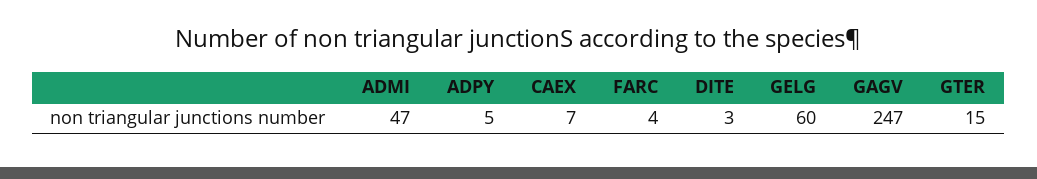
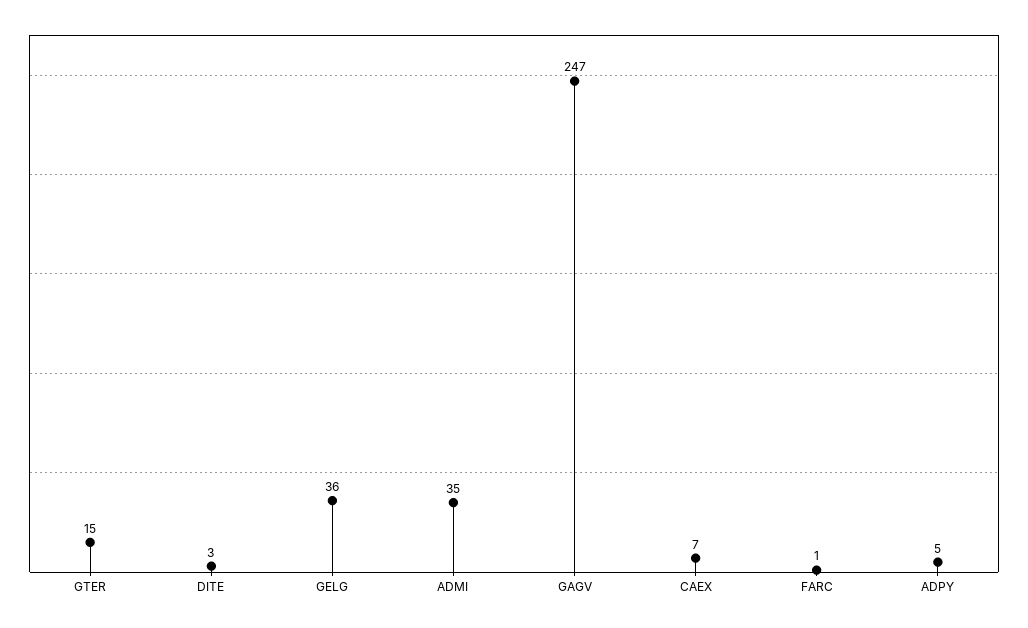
  {
-   "ADMI": 47,
+   "ADMI": 35,
    "ADPY": 5,
    "CAEX": 7,
-   "FARC": 4,
+   "FARC": 1,
    "DITE": 3,
-   "GELG": 60,
+   "GELG": 36,
    "GAGV": 247,
    "GTER": 15
  }

